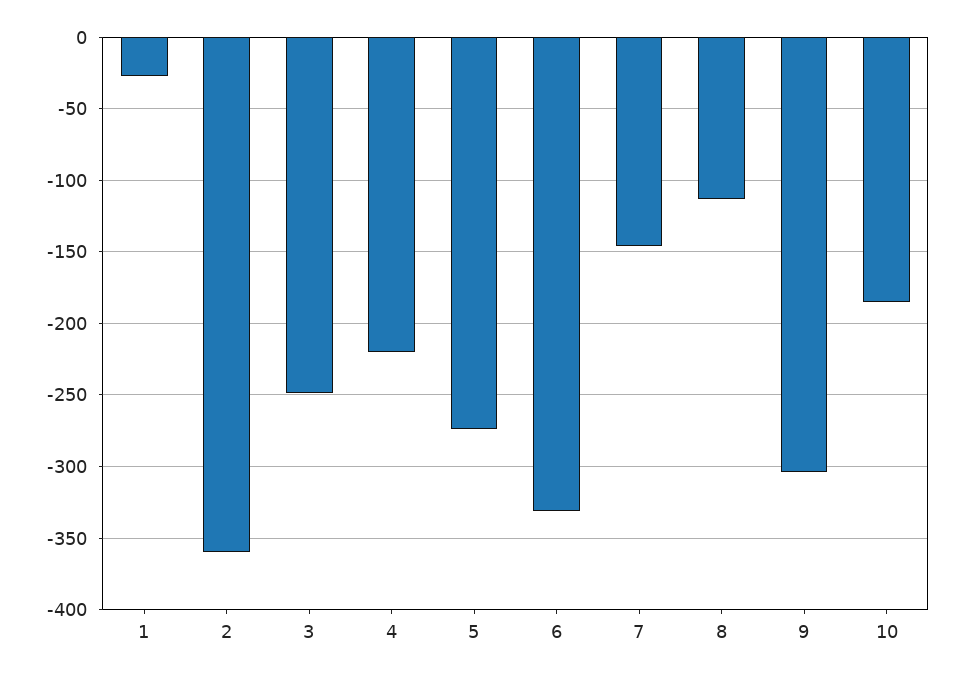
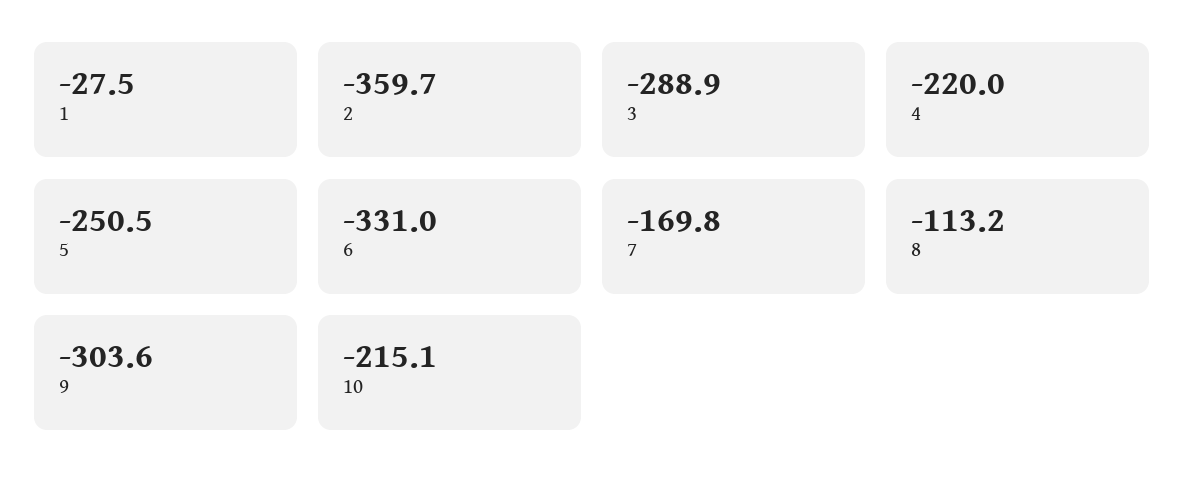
  {
    "1": -27.5,
    "2": -359.7,
-   "3": -250,
+   "3": -288.9,
    "4": -220,
-   "5": -275,
+   "5": -250.5,
    "6": -331,
-   "7": -145,
+   "7": -169.8,
    "8": -113.2,
    "9": -303.6,
-   "10": -185
+   "10": -215.1
  }

